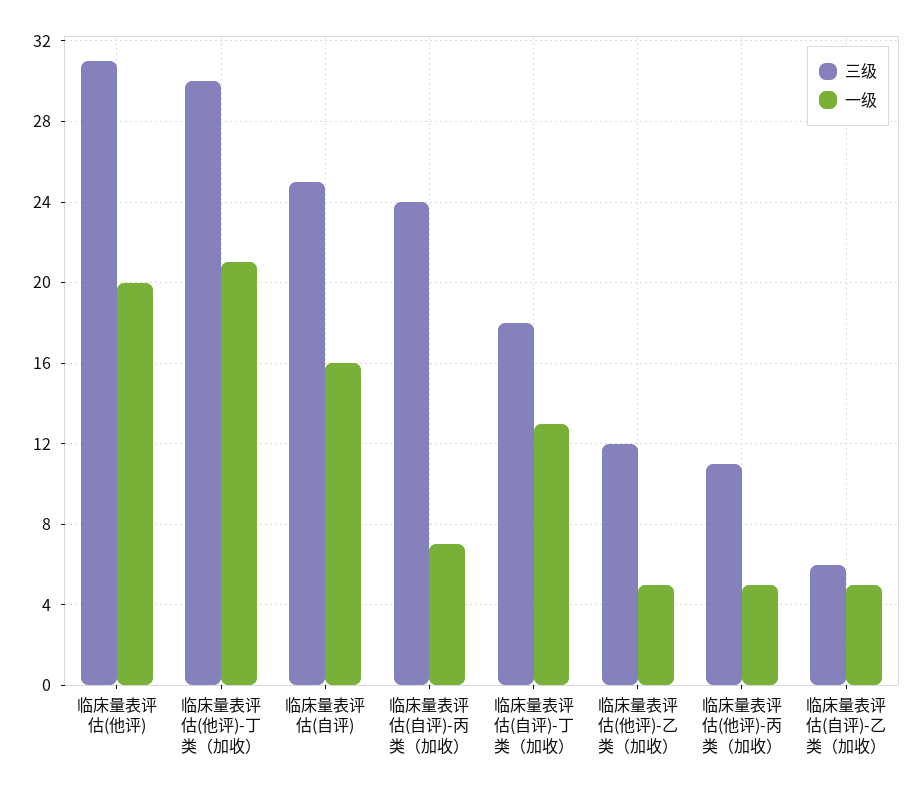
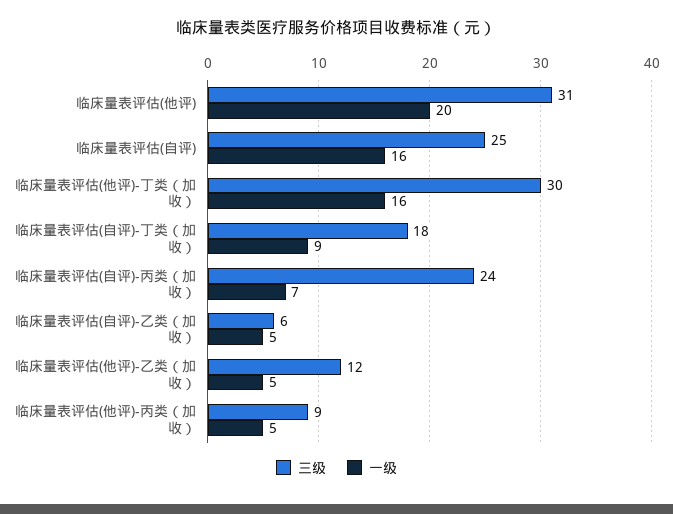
  {
    "三级": {
      "临床量表评估(他评)": 31,
      "临床量表评估(他评)-丁类（加收）": 30,
      "临床量表评估(自评)": 25,
      "临床量表评估(自评)-丙类（加收）": 24,
      "临床量表评估(自评)-丁类（加收）": 18,
      "临床量表评估(他评)-乙类（加收）": 12,
-     "临床量表评估(他评)-丙类（加收）": 11,
+     "临床量表评估(他评)-丙类（加收）": 9,
      "临床量表评估(自评)-乙类（加收）": 6
    },
    "一级": {
      "临床量表评估(他评)": 20,
-     "临床量表评估(他评)-丁类（加收）": 21,
+     "临床量表评估(他评)-丁类（加收）": 16,
      "临床量表评估(自评)": 16,
      "临床量表评估(自评)-丙类（加收）": 7,
-     "临床量表评估(自评)-丁类（加收）": 13,
+     "临床量表评估(自评)-丁类（加收）": 9,
      "临床量表评估(他评)-乙类（加收）": 5,
      "临床量表评估(他评)-丙类（加收）": 5,
      "临床量表评估(自评)-乙类（加收）": 5
    }
  }

